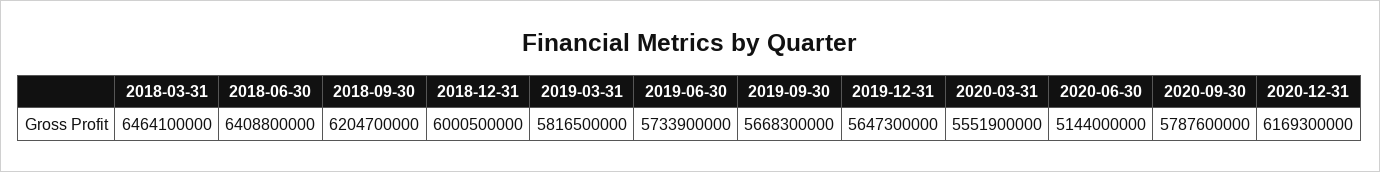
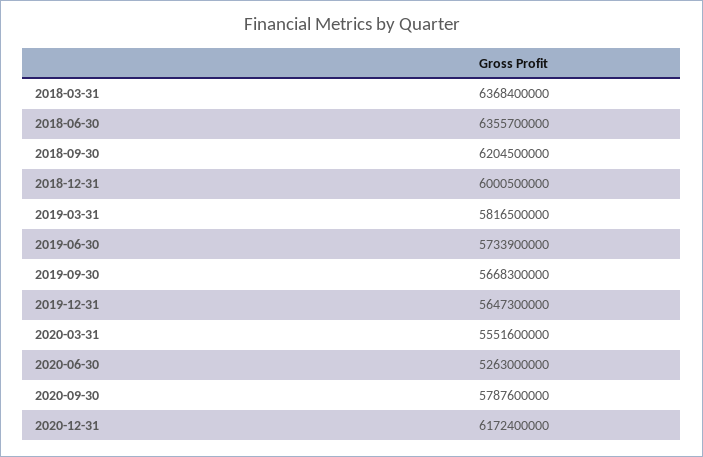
  {
-   "2018-03-31": 6464100000,
+   "2018-03-31": 6368400000,
-   "2018-06-30": 6408800000,
+   "2018-06-30": 6355700000,
-   "2018-09-30": 6204700000,
+   "2018-09-30": 6204500000,
    "2018-12-31": 6000500000,
    "2019-03-31": 5816500000,
    "2019-06-30": 5733900000,
    "2019-09-30": 5668300000,
    "2019-12-31": 5647300000,
-   "2020-03-31": 5551900000,
+   "2020-03-31": 5551600000,
-   "2020-06-30": 5144000000,
+   "2020-06-30": 5263000000,
    "2020-09-30": 5787600000,
-   "2020-12-31": 6169300000
+   "2020-12-31": 6172400000
  }

